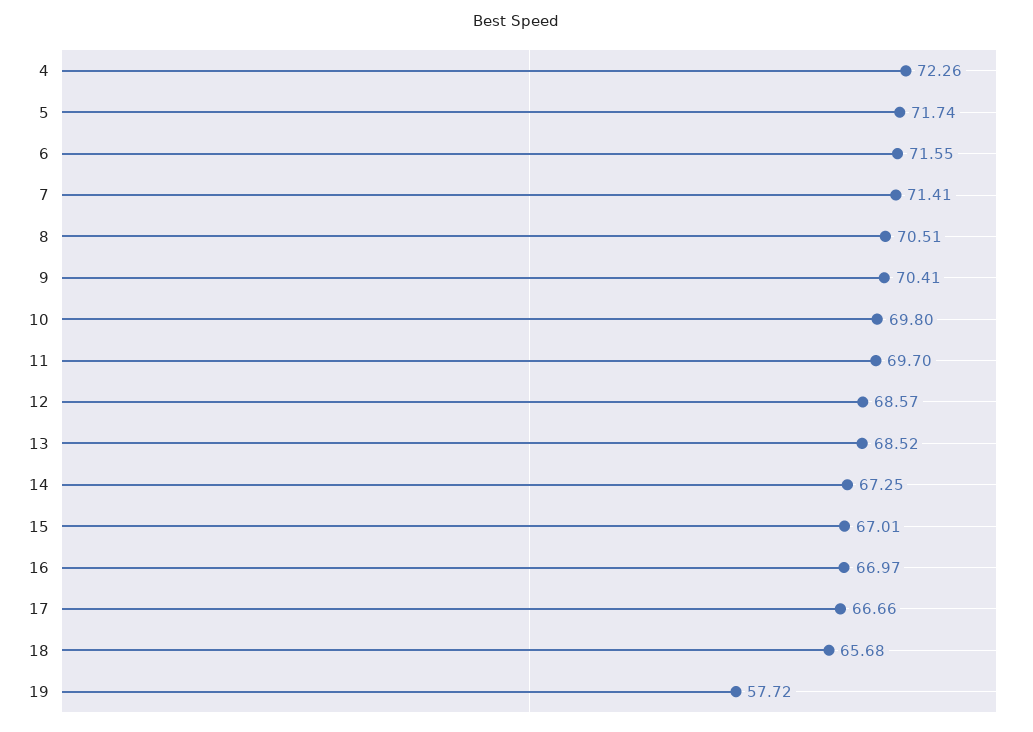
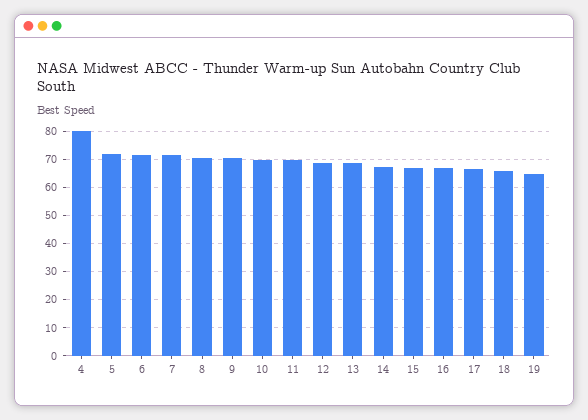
  {
-   "4": 72.26,
+   "4": 80,
    "5": 71.74,
    "6": 71.55,
    "7": 71.41,
    "8": 70.51,
    "9": 70.41,
    "10": 69.8,
    "11": 69.7,
    "12": 68.57,
    "13": 68.52,
    "14": 67.25,
    "15": 67.01,
    "16": 66.97,
    "17": 66.66,
    "18": 65.68,
-   "19": 57.72
+   "19": 65
  }

